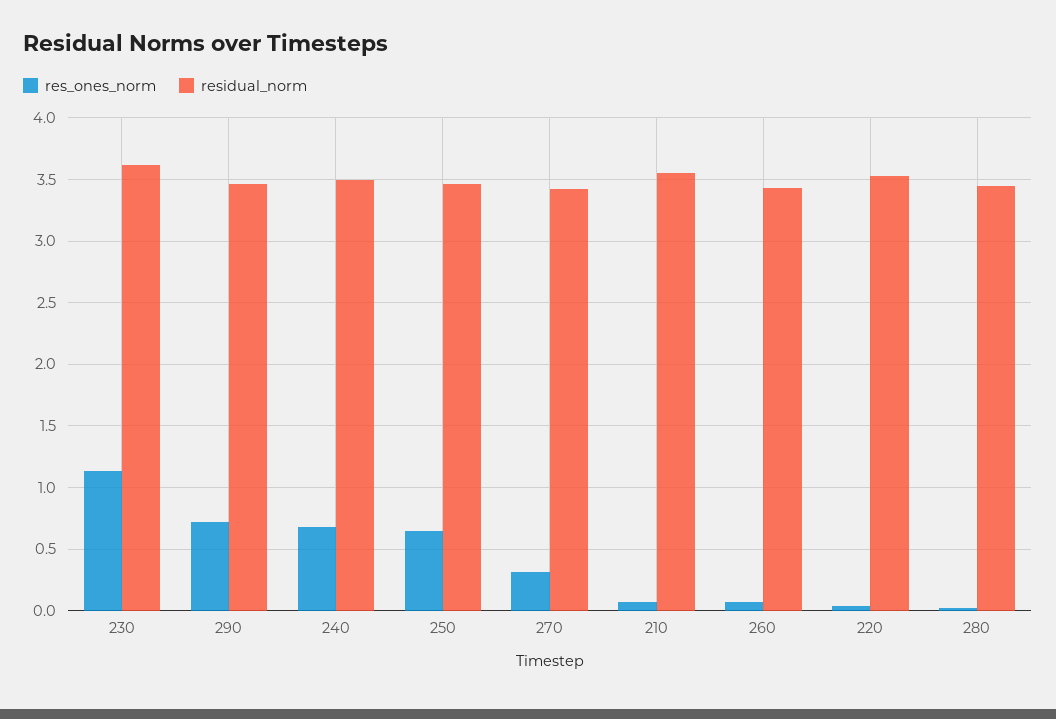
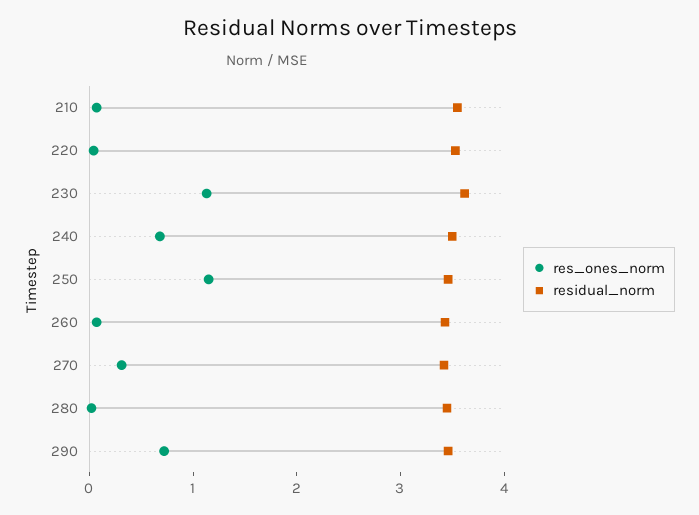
  {
    "res_ones_norm": {
      "230": 1.15,
      "290": 0.7,
      "240": 0.7,
-     "250": 0.65,
+     "250": 1.2,
      "270": 0.3,
      "210": 0.05,
      "260": 0.05,
      "220": 0.05,
      "280": 0
    },
    "residual_norm": {
      "230": 3.6,
      "290": 3.45,
      "240": 3.5,
      "250": 3.45,
      "270": 3.4,
      "210": 3.55,
      "260": 3.45,
      "220": 3.55,
      "280": 3.45
    }
  }

